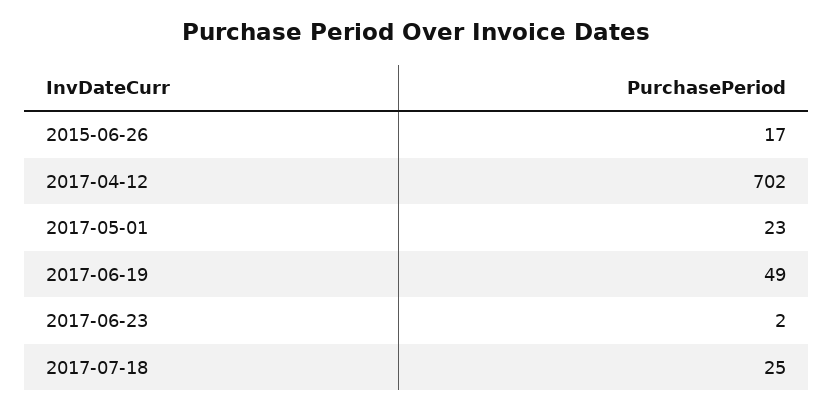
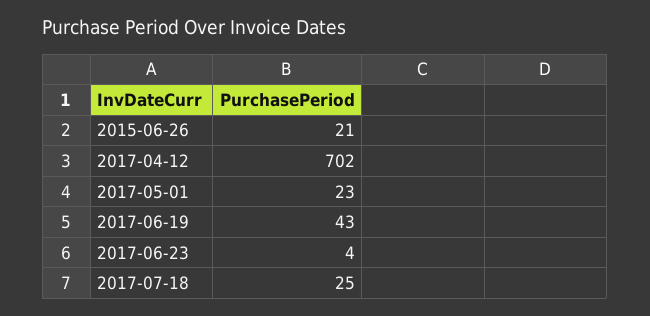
  {
-   "2015-06-26": 17,
+   "2015-06-26": 21,
    "2017-04-12": 702,
    "2017-05-01": 23,
-   "2017-06-19": 49,
+   "2017-06-19": 43,
-   "2017-06-23": 2,
+   "2017-06-23": 4,
    "2017-07-18": 25
  }

